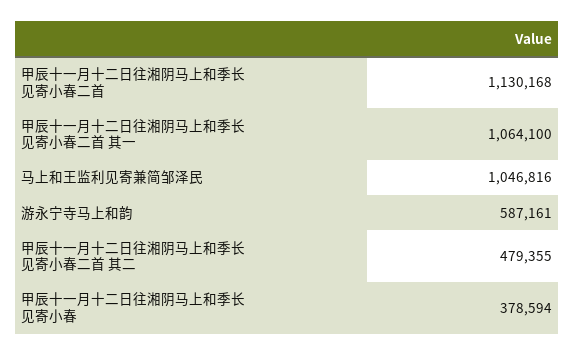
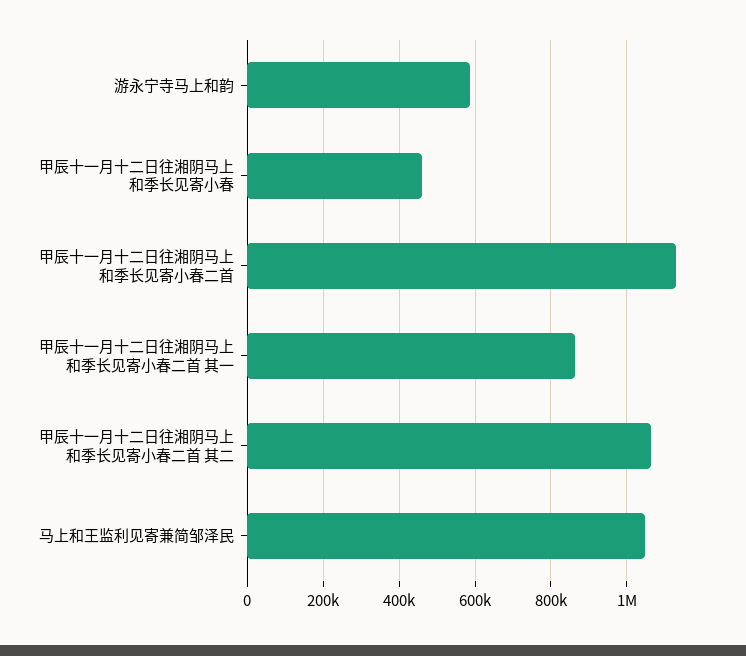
  {
    "甲辰十一月十二日往湘阴马上和季长见寄小春二首": 1130168,
-   "甲辰十一月十二日往湘阴马上和季长见寄小春二首 其一": 1064100,
+   "甲辰十一月十二日往湘阴马上和季长见寄小春二首 其一": 860000,
    "马上和王监利见寄兼简邹泽民": 1046816,
    "游永宁寺马上和韵": 587161,
-   "甲辰十一月十二日往湘阴马上和季长见寄小春二首 其二": 479355,
+   "甲辰十一月十二日往湘阴马上和季长见寄小春二首 其二": 1060000,
-   "甲辰十一月十二日往湘阴马上和季长见寄小春": 378594
+   "甲辰十一月十二日往湘阴马上和季长见寄小春": 460000
  }

